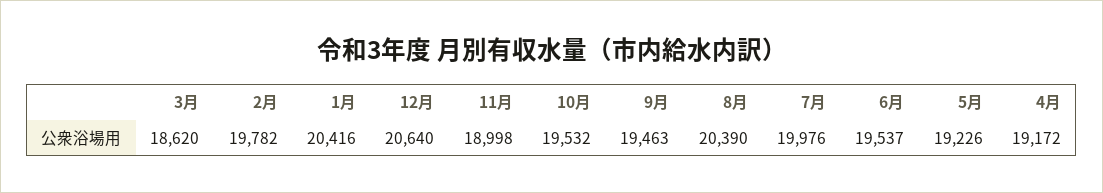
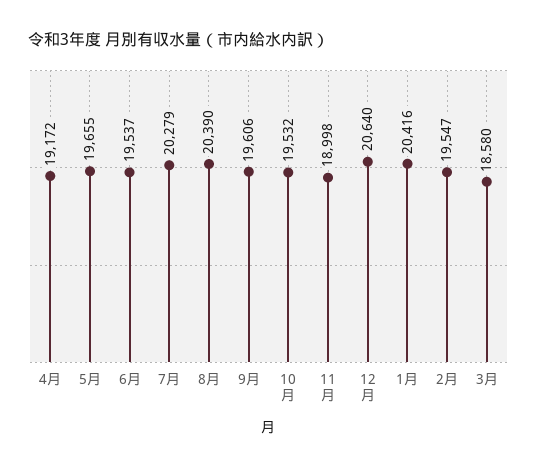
  {
-   "3月": 18620,
+   "3月": 18580,
-   "2月": 19782,
+   "2月": 19547,
    "1月": 20416,
    "12月": 20640,
    "11月": 18998,
    "10月": 19532,
-   "9月": 19463,
+   "9月": 19606,
    "8月": 20390,
-   "7月": 19976,
+   "7月": 20279,
    "6月": 19537,
-   "5月": 19226,
+   "5月": 19655,
    "4月": 19172
  }

